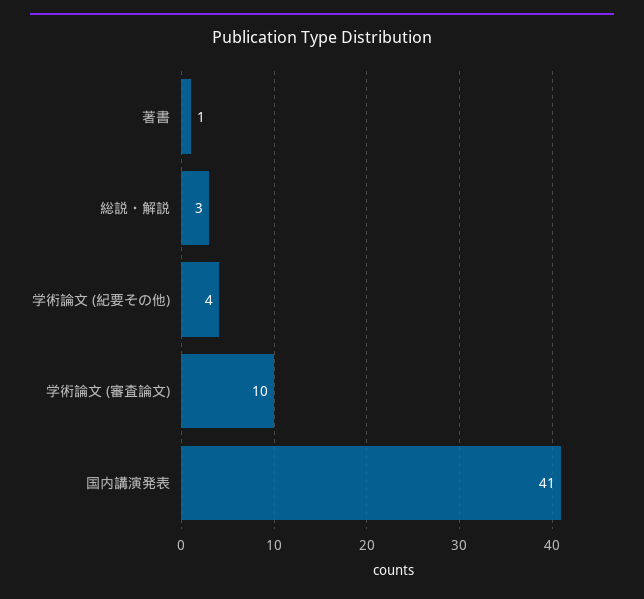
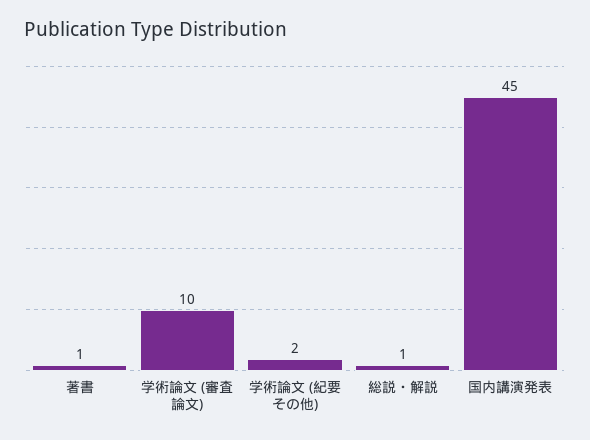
  {
    "著書": 1,
-   "総説・解説": 3,
+   "総説・解説": 1,
-   "学術論文 (紀要その他)": 4,
+   "学術論文 (紀要その他)": 2,
    "学術論文 (審査論文)": 10,
-   "国内講演発表": 41
+   "国内講演発表": 45
  }

